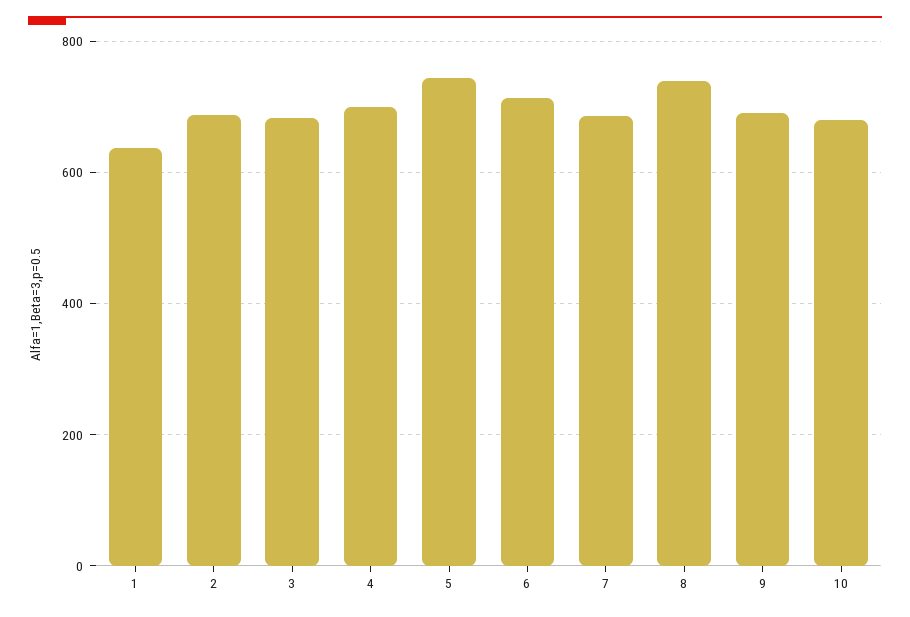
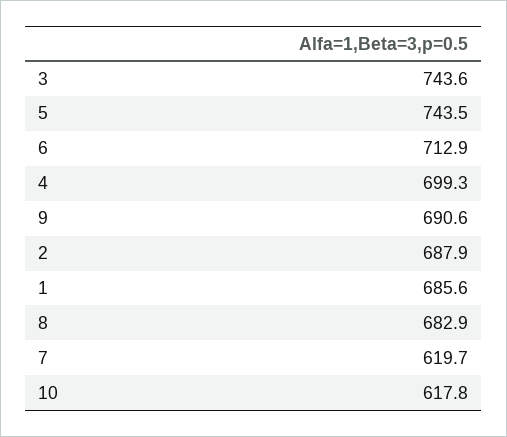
  {
-   "1": 640,
+   "1": 685.6,
    "2": 687.9,
-   "3": 680,
+   "3": 743.6,
    "4": 699.3,
    "5": 743.5,
    "6": 712.9,
-   "7": 680,
+   "7": 619.7,
-   "8": 740,
+   "8": 682.9,
    "9": 690.6,
-   "10": 680
+   "10": 617.8
  }

